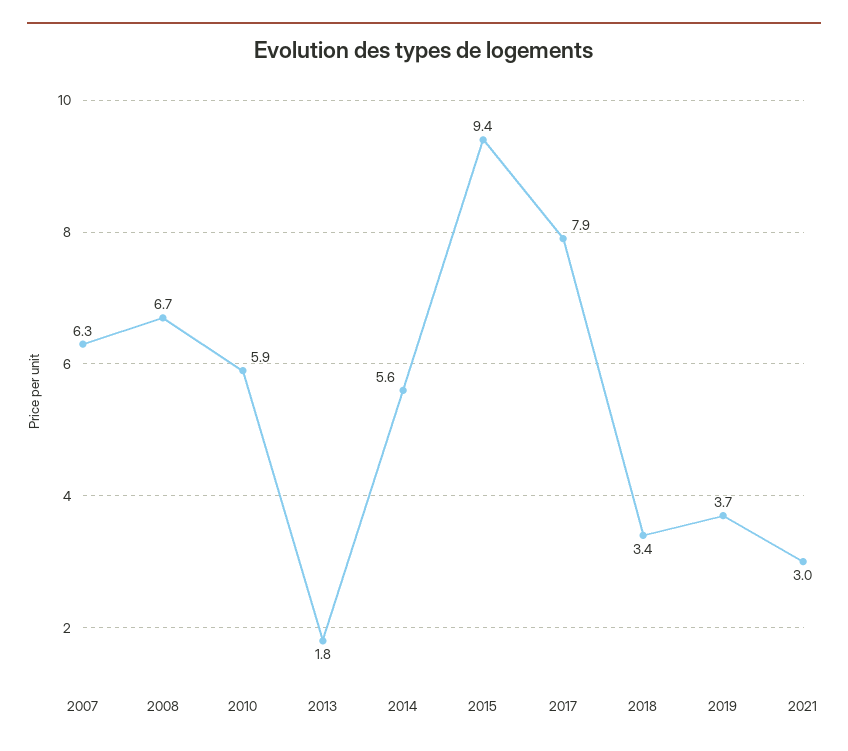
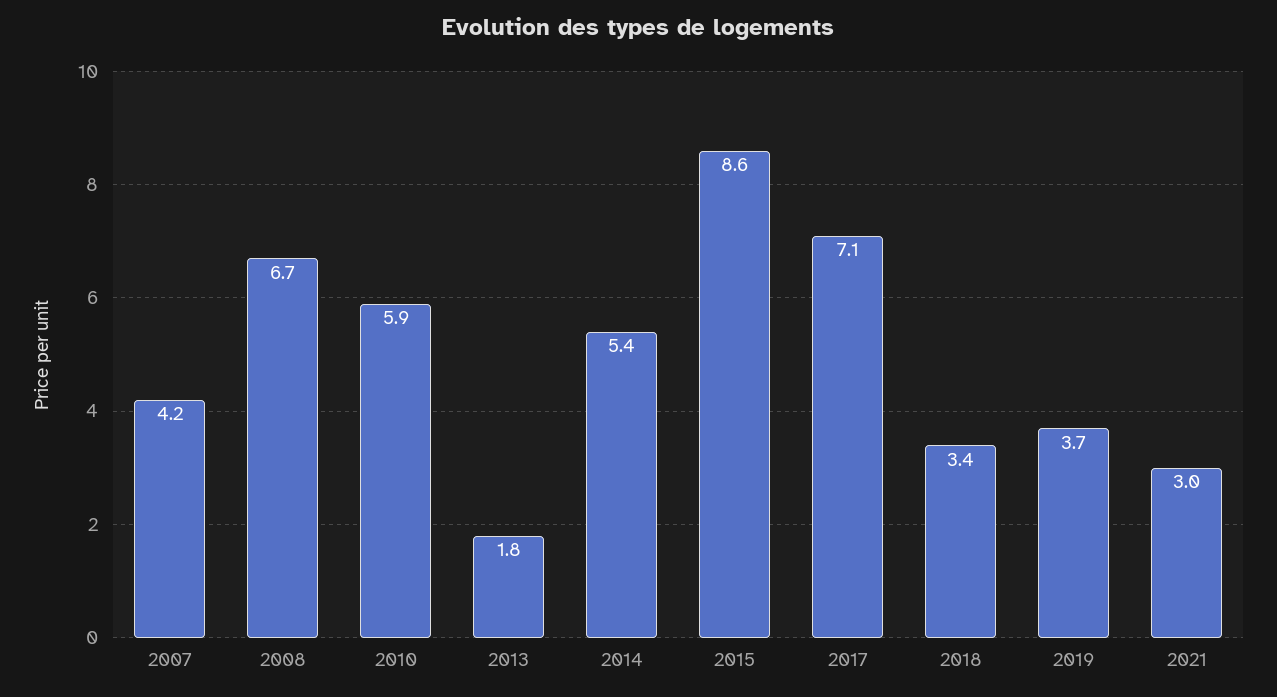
  {
-   "2007": 6.3,
+   "2007": 4.2,
    "2008": 6.7,
    "2010": 5.9,
    "2013": 1.8,
-   "2014": 5.6,
+   "2014": 5.4,
-   "2015": 9.4,
+   "2015": 8.6,
-   "2017": 7.9,
+   "2017": 7.1,
    "2018": 3.4,
    "2019": 3.7,
    "2021": 3
  }

